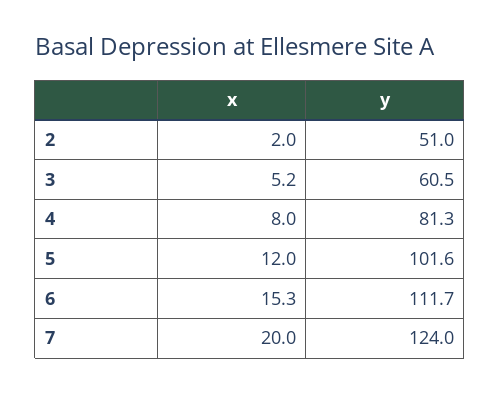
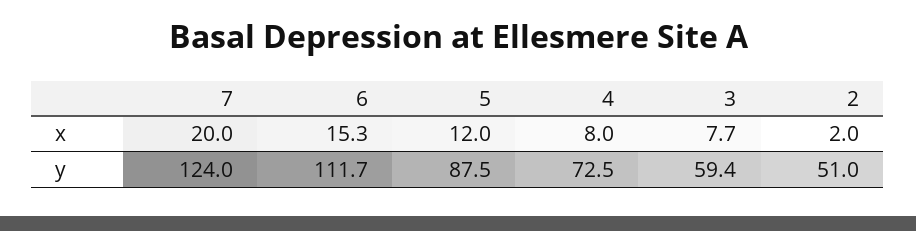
  {
    "x": {
      "2": 2,
-     "3": 5.2,
+     "3": 7.7,
      "4": 8,
      "5": 12,
      "6": 15.3,
      "7": 20
    },
    "y": {
      "2": 51,
-     "3": 60.5,
+     "3": 59.4,
-     "4": 81.3,
+     "4": 72.5,
-     "5": 101.6,
+     "5": 87.5,
      "6": 111.7,
      "7": 124
    }
  }

